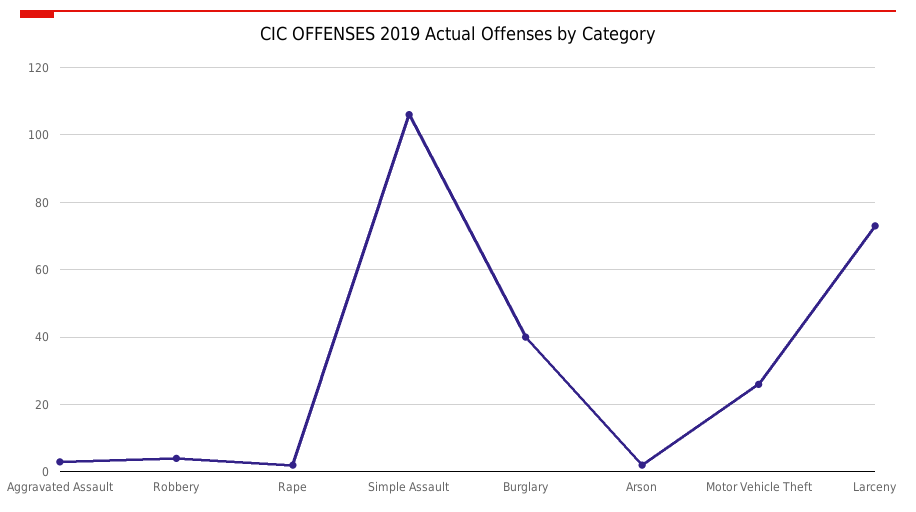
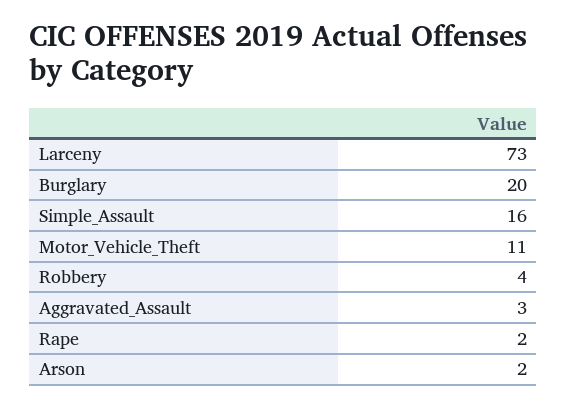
  {
    "Aggravated Assault": 3,
    "Robbery": 4,
    "Rape": 2,
-   "Simple Assault": 105,
+   "Simple Assault": 16,
-   "Burglary": 40,
+   "Burglary": 20,
    "Arson": 2,
-   "Motor Vehicle Theft": 25,
+   "Motor Vehicle Theft": 11,
    "Larceny": 73
  }

